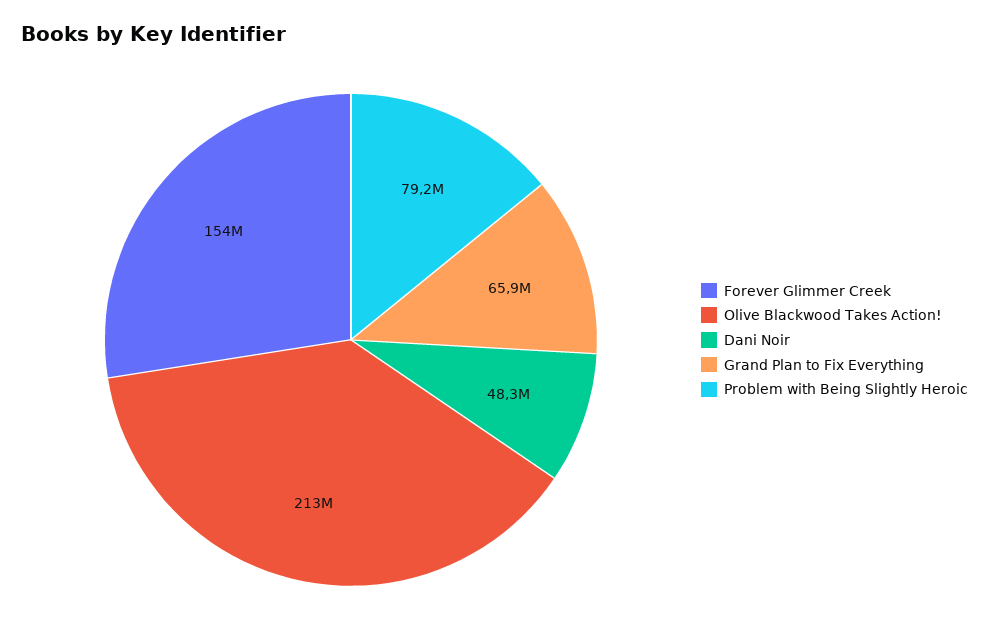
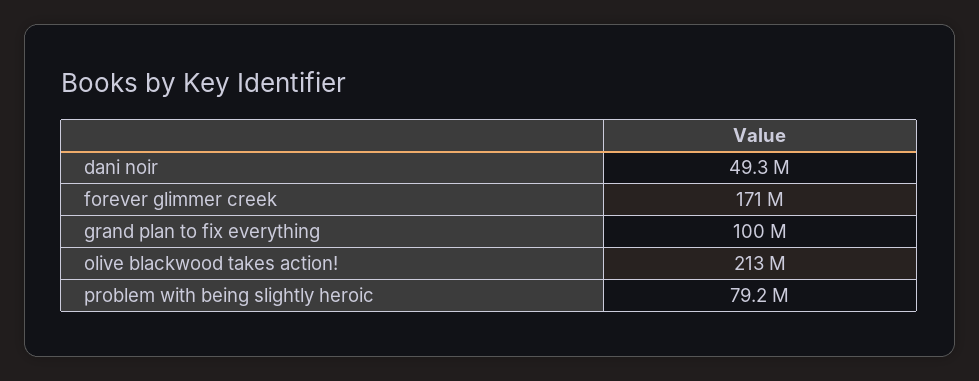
  {
-   "Forever Glimmer Creek": 154000000,
+   "Forever Glimmer Creek": 171000000,
    "Olive Blackwood Takes Action!": 213000000,
-   "Dani Noir": 48300000,
+   "Dani Noir": 49300000,
-   "Grand Plan to Fix Everything": 65900000,
+   "Grand Plan to Fix Everything": 100000000,
    "Problem with Being Slightly Heroic": 79200000
  }

